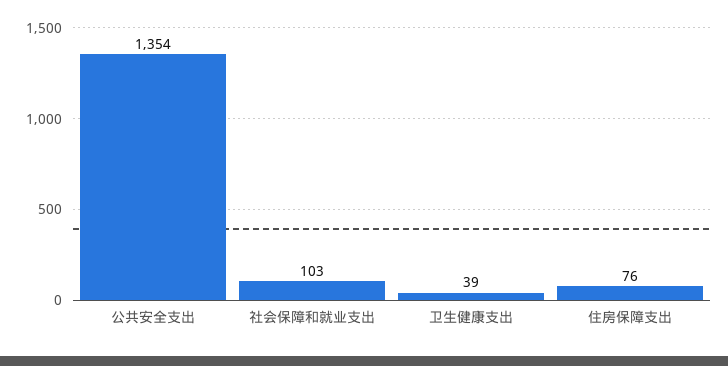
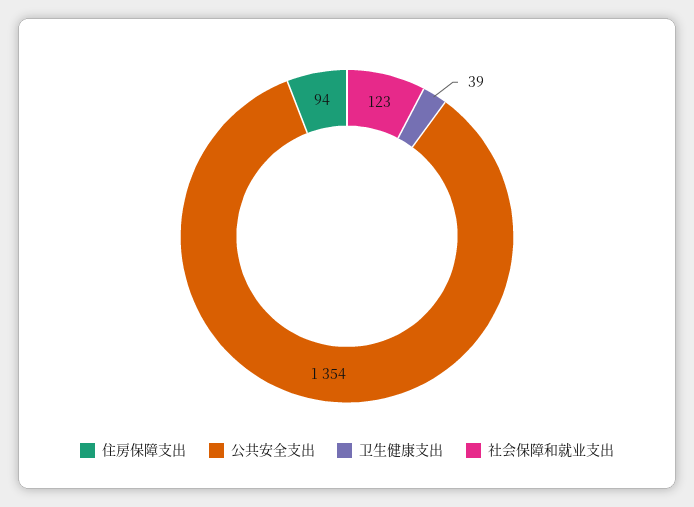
  {
    "公共安全支出": 1354,
-   "社会保障和就业支出": 103,
+   "社会保障和就业支出": 123,
    "卫生健康支出": 39,
-   "住房保障支出": 76
+   "住房保障支出": 94
  }

